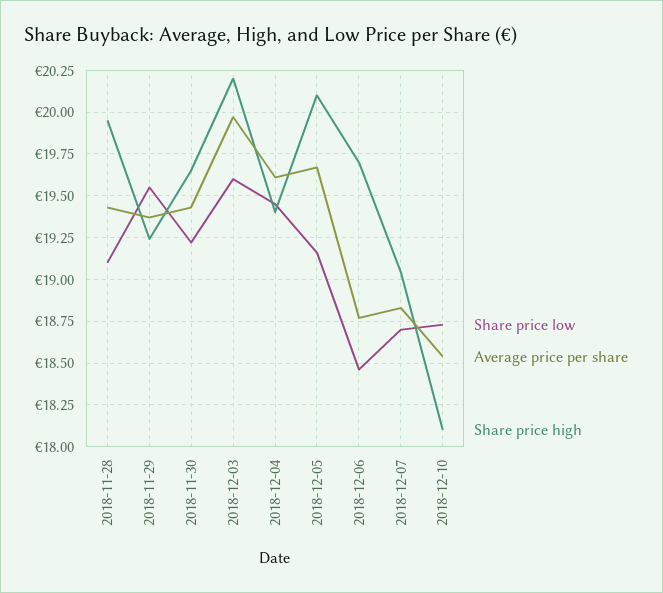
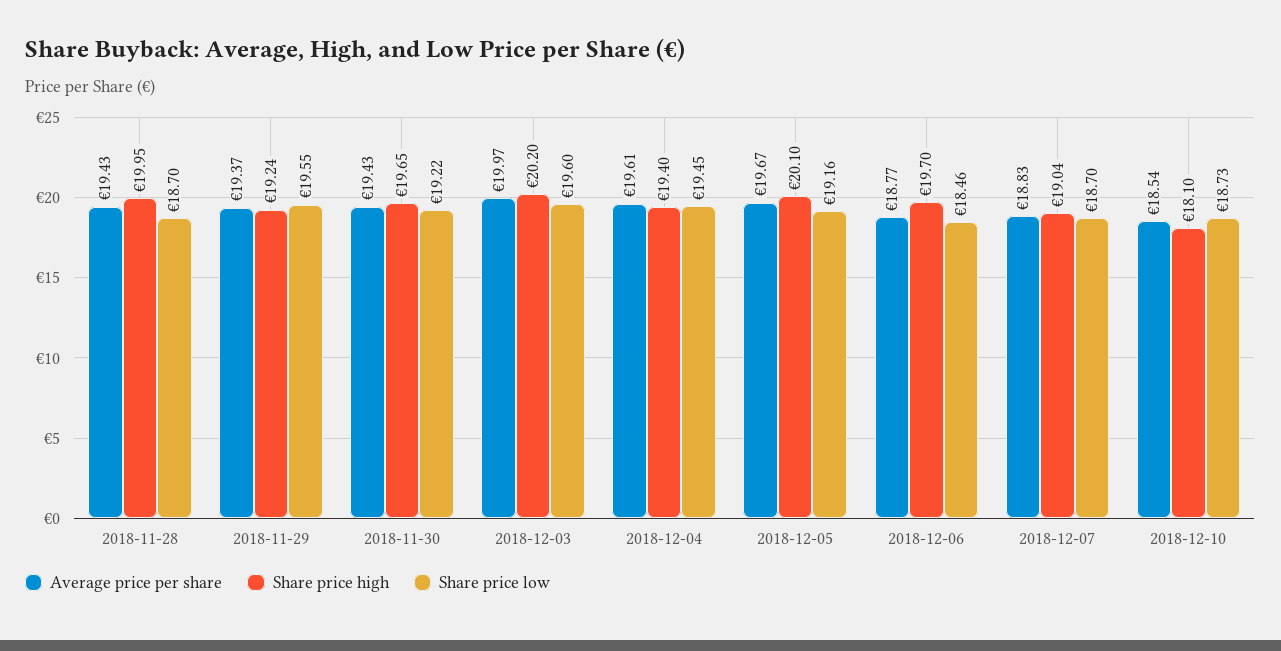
  {
    "Share price low": {
-     "2018-11-28": 19.1,
+     "2018-11-28": 18.7,
      "2018-11-29": 19.55,
      "2018-11-30": 19.22,
      "2018-12-03": 19.6,
      "2018-12-04": 19.45,
      "2018-12-05": 19.16,
      "2018-12-06": 18.46,
      "2018-12-07": 18.7,
      "2018-12-10": 18.73
    },
    "Average price per share": {
      "2018-11-28": 19.43,
      "2018-11-29": 19.37,
      "2018-11-30": 19.43,
      "2018-12-03": 19.97,
      "2018-12-04": 19.61,
      "2018-12-05": 19.67,
      "2018-12-06": 18.77,
      "2018-12-07": 18.83,
      "2018-12-10": 18.54
    },
    "Share price high": {
      "2018-11-28": 19.95,
      "2018-11-29": 19.24,
      "2018-11-30": 19.65,
      "2018-12-03": 20.2,
      "2018-12-04": 19.4,
      "2018-12-05": 20.1,
      "2018-12-06": 19.7,
      "2018-12-07": 19.04,
      "2018-12-10": 18.1
    }
  }

